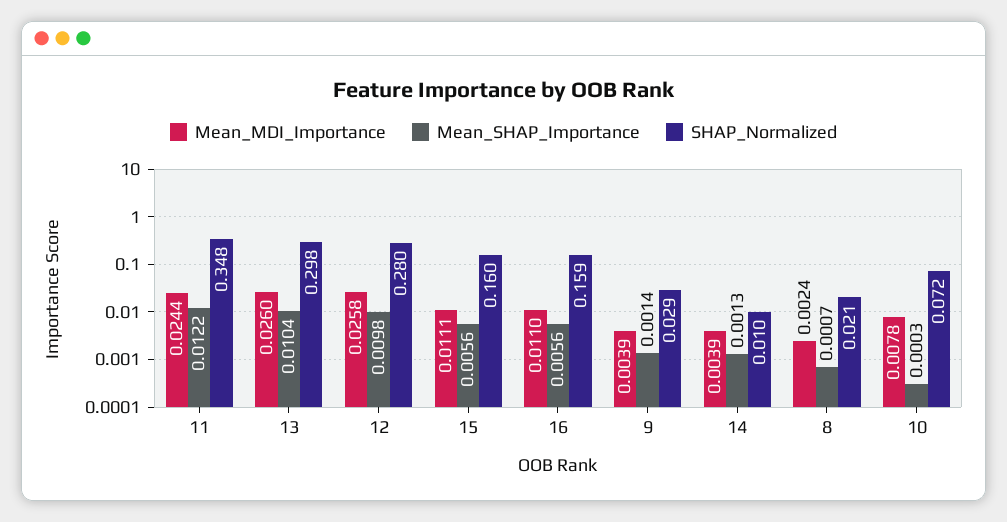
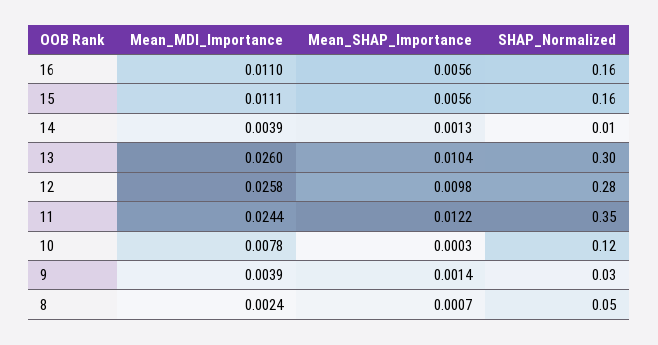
  {
    "Mean_MDI_Importance": {
      "11": 0.0244,
      "13": 0.026,
      "12": 0.0258,
      "15": 0.0111,
      "16": 0.011,
      "9": 0.0039,
      "14": 0.0039,
      "8": 0.0024,
      "10": 0.0078
    },
    "Mean_SHAP_Importance": {
      "11": 0.0122,
      "13": 0.0104,
      "12": 0.0098,
      "15": 0.0056,
      "16": 0.0056,
      "9": 0.0014,
      "14": 0.0013,
      "8": 0.0007,
      "10": 0.0003
    },
    "SHAP_Normalized": {
      "11": 0.348,
      "13": 0.298,
      "12": 0.28,
      "15": 0.16,
      "16": 0.159,
      "9": 0.029,
      "14": 0.01,
-     "8": 0.021,
+     "8": 0.05,
-     "10": 0.072
+     "10": 0.12
    }
  }

